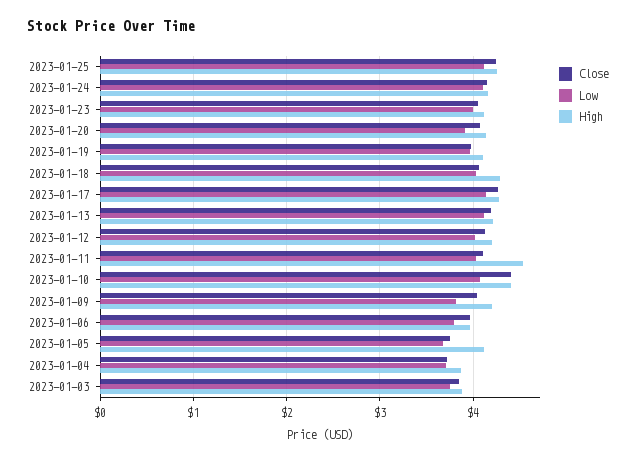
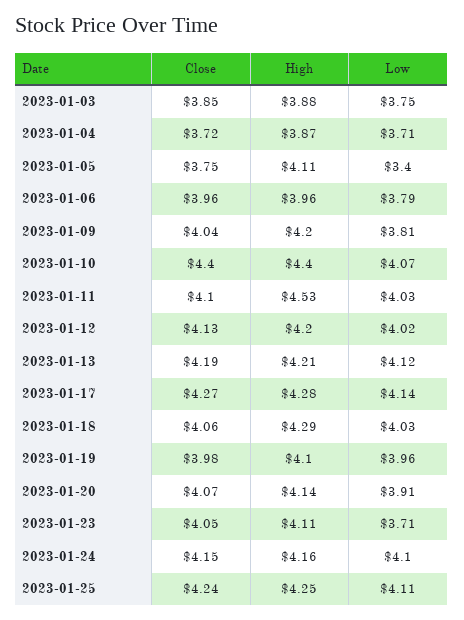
  {
    "Close": {
      "2023-01-25": 4.24,
      "2023-01-24": 4.15,
      "2023-01-23": 4.05,
      "2023-01-20": 4.07,
      "2023-01-19": 3.98,
      "2023-01-18": 4.06,
      "2023-01-17": 4.27,
      "2023-01-13": 4.19,
      "2023-01-12": 4.13,
      "2023-01-11": 4.1,
      "2023-01-10": 4.4,
      "2023-01-09": 4.04,
      "2023-01-06": 3.96,
      "2023-01-05": 3.75,
      "2023-01-04": 3.72,
      "2023-01-03": 3.85
    },
    "Low": {
      "2023-01-25": 4.11,
      "2023-01-24": 4.1,
-     "2023-01-23": 4,
+     "2023-01-23": 3.71,
      "2023-01-20": 3.91,
      "2023-01-19": 3.96,
      "2023-01-18": 4.03,
      "2023-01-17": 4.14,
      "2023-01-13": 4.12,
      "2023-01-12": 4.02,
      "2023-01-11": 4.03,
      "2023-01-10": 4.07,
      "2023-01-09": 3.81,
      "2023-01-06": 3.79,
-     "2023-01-05": 3.7,
+     "2023-01-05": 3.4,
      "2023-01-04": 3.71,
      "2023-01-03": 3.75
    },
    "High": {
      "2023-01-25": 4.25,
      "2023-01-24": 4.16,
      "2023-01-23": 4.11,
      "2023-01-20": 4.14,
      "2023-01-19": 4.1,
      "2023-01-18": 4.29,
      "2023-01-17": 4.28,
      "2023-01-13": 4.21,
      "2023-01-12": 4.2,
      "2023-01-11": 4.53,
      "2023-01-10": 4.4,
      "2023-01-09": 4.2,
      "2023-01-06": 3.96,
      "2023-01-05": 4.11,
      "2023-01-04": 3.87,
      "2023-01-03": 3.88
    }
  }

